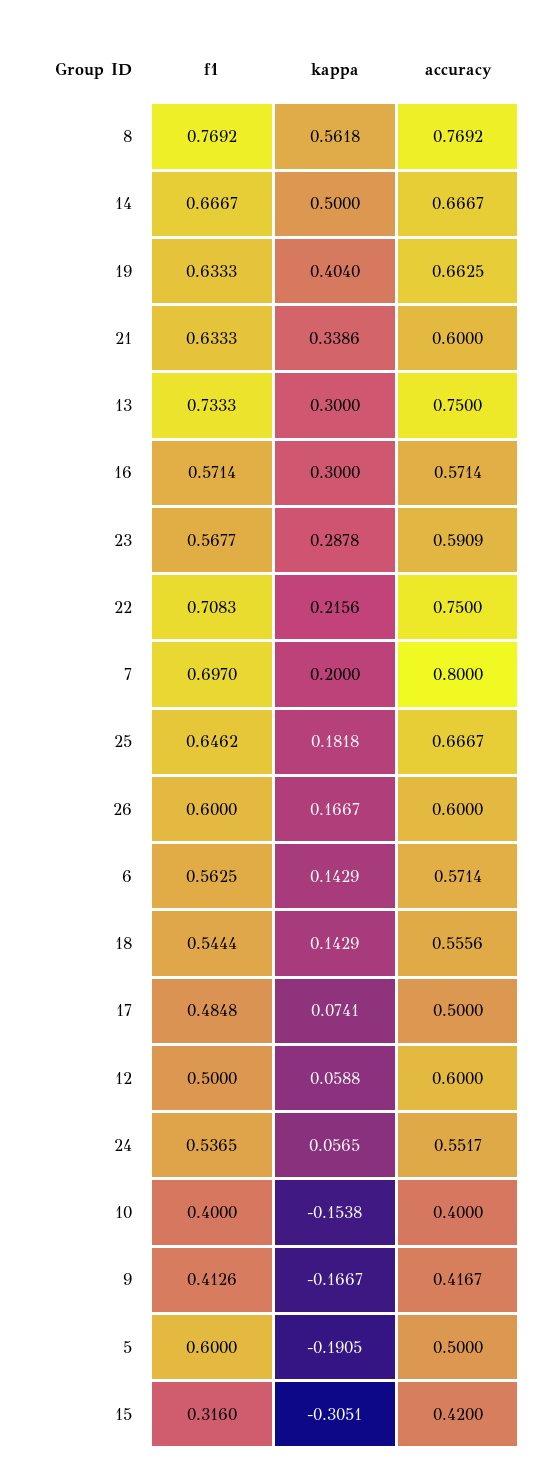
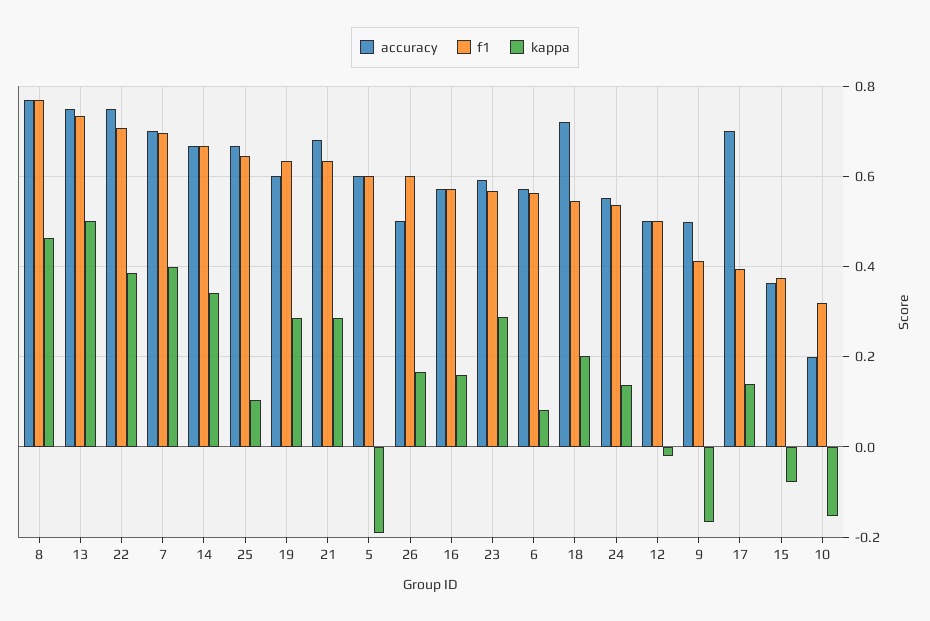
  {
    "f1": {
      "8": 0.7692,
      "14": 0.6667,
      "19": 0.6333,
      "21": 0.6333,
      "13": 0.7333,
      "16": 0.5714,
      "23": 0.5677,
      "22": 0.7083,
      "7": 0.697,
      "25": 0.6462,
      "26": 0.6,
      "6": 0.5625,
      "18": 0.5444,
-     "17": 0.4848,
+     "17": 0.4,
      "12": 0.5,
      "24": 0.5365,
-     "10": 0.4,
+     "10": 0.32,
      "9": 0.4126,
      "5": 0.6,
-     "15": 0.316
+     "15": 0.38
    },
    "kappa": {
-     "8": 0.5618,
+     "8": 0.46,
-     "14": 0.5,
+     "14": 0.34,
-     "19": 0.404,
+     "19": 0.28,
-     "21": 0.3386,
+     "21": 0.28,
-     "13": 0.3,
+     "13": 0.5,
-     "16": 0.3,
+     "16": 0.16,
      "23": 0.2878,
-     "22": 0.2156,
+     "22": 0.38,
-     "7": 0.2,
+     "7": 0.4,
-     "25": 0.1818,
+     "25": 0.1,
      "26": 0.1667,
-     "6": 0.1429,
+     "6": 0.08,
-     "18": 0.1429,
+     "18": 0.2,
-     "17": 0.0741,
+     "17": 0.14,
-     "12": 0.0588,
+     "12": -0.02,
-     "24": 0.0565,
+     "24": 0.14,
      "10": -0.1538,
      "9": -0.1667,
      "5": -0.1905,
-     "15": -0.3051
+     "15": -0.08
    },
    "accuracy": {
      "8": 0.7692,
      "14": 0.6667,
-     "19": 0.6625,
+     "19": 0.6,
-     "21": 0.6,
+     "21": 0.68,
      "13": 0.75,
      "16": 0.5714,
      "23": 0.5909,
      "22": 0.75,
-     "7": 0.8,
+     "7": 0.7,
      "25": 0.6667,
-     "26": 0.6,
+     "26": 0.5,
      "6": 0.5714,
-     "18": 0.5556,
+     "18": 0.72,
-     "17": 0.5,
+     "17": 0.7,
-     "12": 0.6,
+     "12": 0.5,
      "24": 0.5517,
-     "10": 0.4,
+     "10": 0.2,
-     "9": 0.4167,
+     "9": 0.5,
-     "5": 0.5,
+     "5": 0.6,
-     "15": 0.42
+     "15": 0.36
    }
  }

